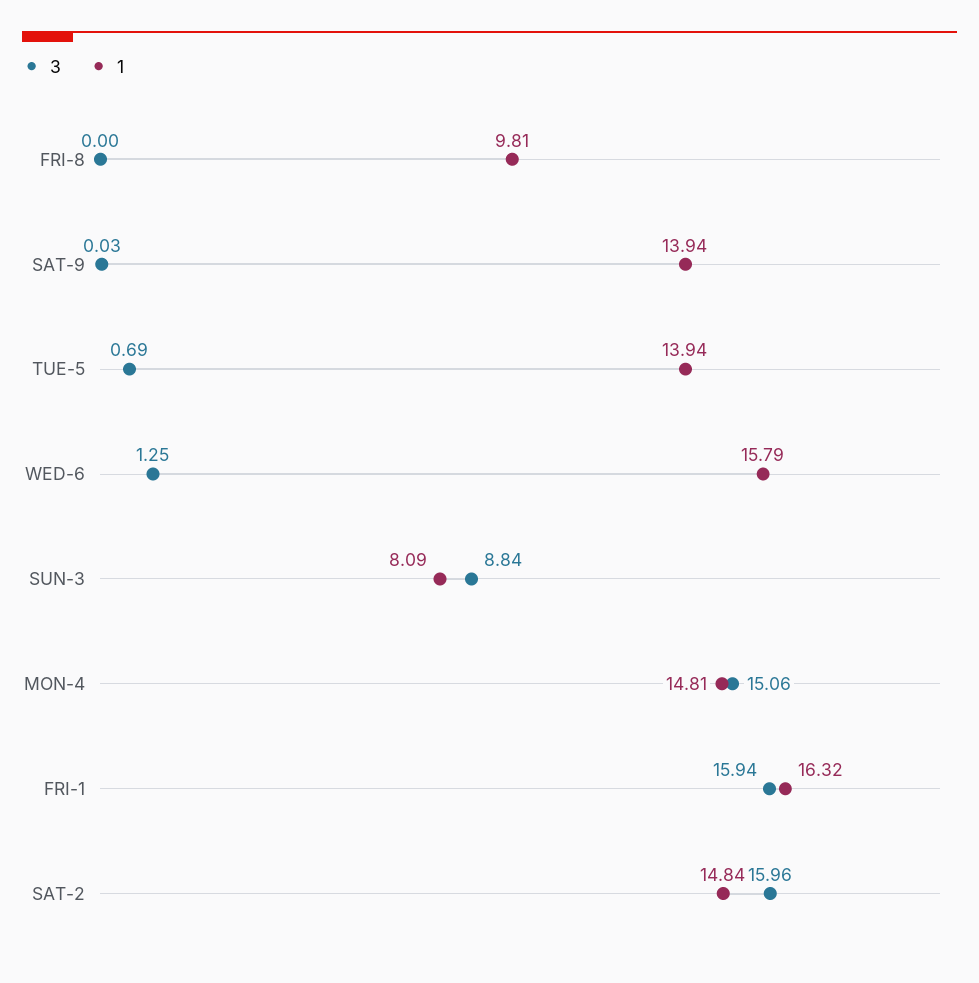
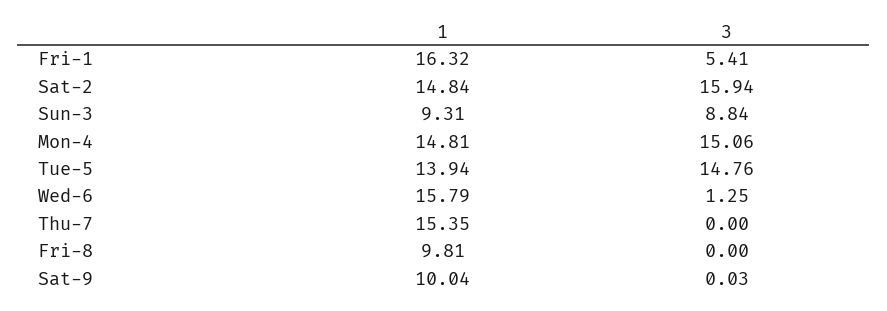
  {
    "3": {
      "FRI-8": 0,
      "SAT-9": 0.03,
-     "TUE-5": 0.69,
+     "TUE-5": 14.76,
      "WED-6": 1.25,
      "SUN-3": 8.84,
      "MON-4": 15.06,
-     "FRI-1": 15.94,
+     "FRI-1": 5.41,
-     "SAT-2": 15.96
+     "SAT-2": 15.94,
+     "Thu-7": 0
    },
    "1": {
      "FRI-8": 9.81,
-     "SAT-9": 13.94,
+     "SAT-9": 10.04,
      "TUE-5": 13.94,
      "WED-6": 15.79,
-     "SUN-3": 8.09,
+     "SUN-3": 9.31,
      "MON-4": 14.81,
      "FRI-1": 16.32,
-     "SAT-2": 14.84
+     "SAT-2": 14.84,
+     "Thu-7": 15.35
    }
  }

